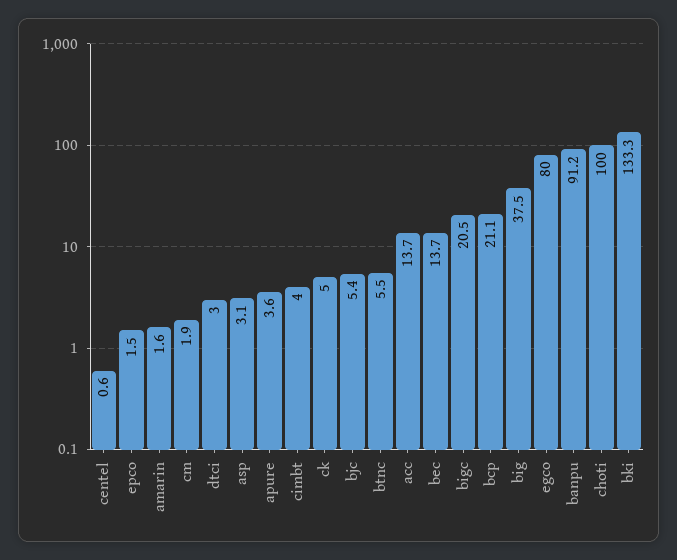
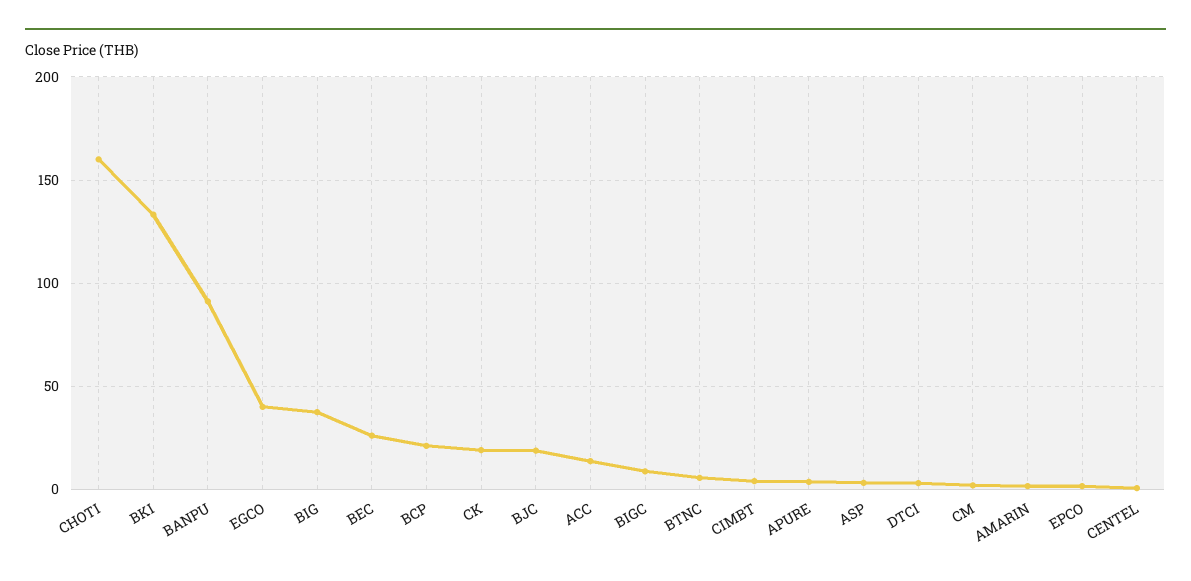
  {
    "centel": 0.6,
    "epco": 1.5,
    "amarin": 1.6,
    "cm": 1.9,
    "dtci": 3,
    "asp": 3.1,
    "apure": 3.6,
    "cimbt": 4,
-   "ck": 5,
+   "ck": 20,
-   "bjc": 5.4,
+   "bjc": 20,
    "btnc": 5.5,
    "acc": 13.7,
-   "bec": 13.7,
+   "bec": 25,
-   "bigc": 20.5,
+   "bigc": 10,
    "bcp": 21.1,
    "big": 37.5,
-   "egco": 80,
+   "egco": 40,
    "banpu": 91.2,
-   "choti": 100,
+   "choti": 160,
    "bki": 133.3
  }

